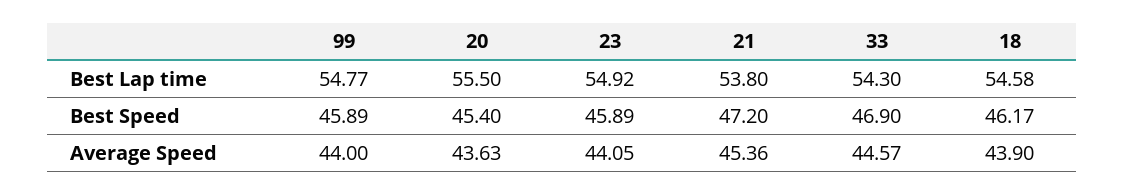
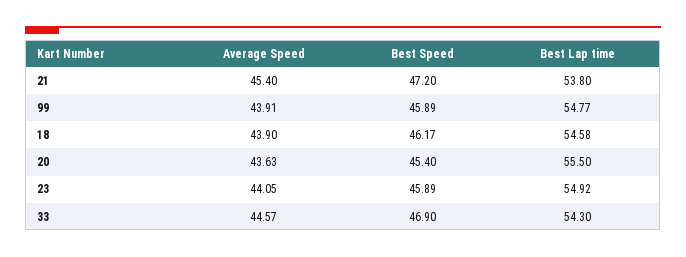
  {
    "99": {
      "Best Lap time": 54.77,
      "Best Speed": 45.89,
-     "Average Speed": 44
+     "Average Speed": 43.91
    },
    "20": {
      "Best Lap time": 55.5,
      "Best Speed": 45.4,
      "Average Speed": 43.63
    },
    "23": {
      "Best Lap time": 54.92,
      "Best Speed": 45.89,
      "Average Speed": 44.05
    },
    "21": {
      "Best Lap time": 53.8,
      "Best Speed": 47.2,
-     "Average Speed": 45.36
+     "Average Speed": 45.4
    },
    "33": {
      "Best Lap time": 54.3,
      "Best Speed": 46.9,
      "Average Speed": 44.57
    },
    "18": {
      "Best Lap time": 54.58,
      "Best Speed": 46.17,
      "Average Speed": 43.9
    }
  }

